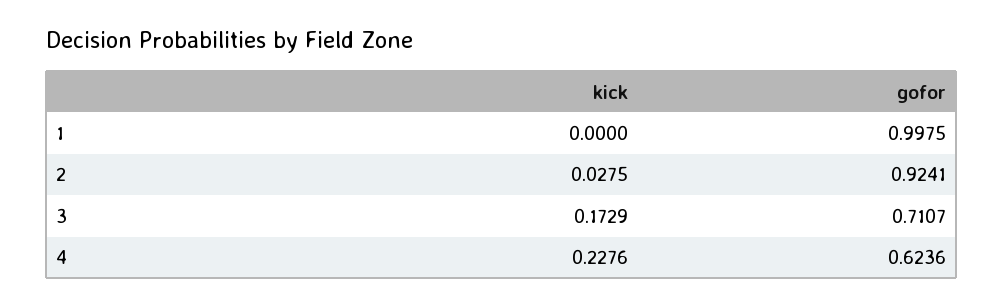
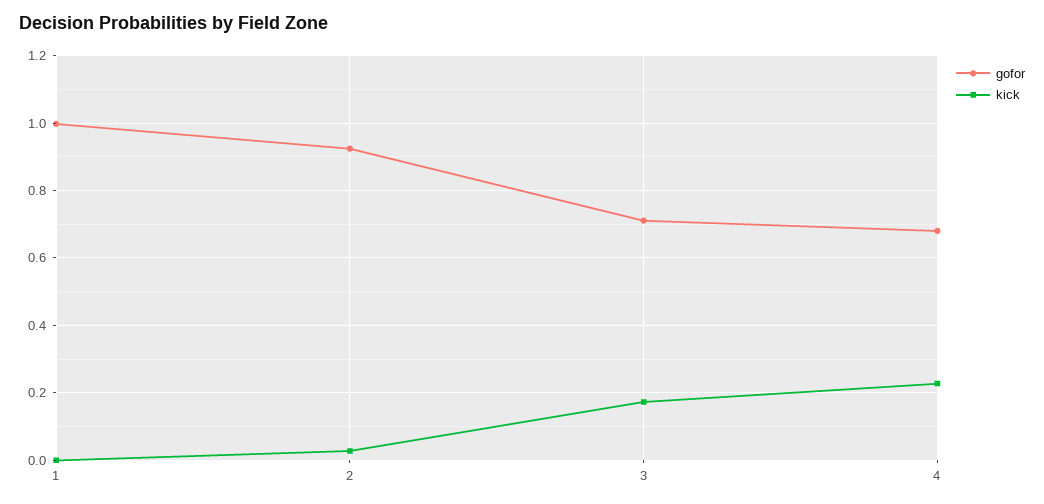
  {
    "kick": {
      "1": 0,
      "2": 0.0275,
      "3": 0.1729,
      "4": 0.2276
    },
    "gofor": {
      "1": 0.9975,
      "2": 0.9241,
      "3": 0.7107,
-     "4": 0.6236
+     "4": 0.68
    }
  }

